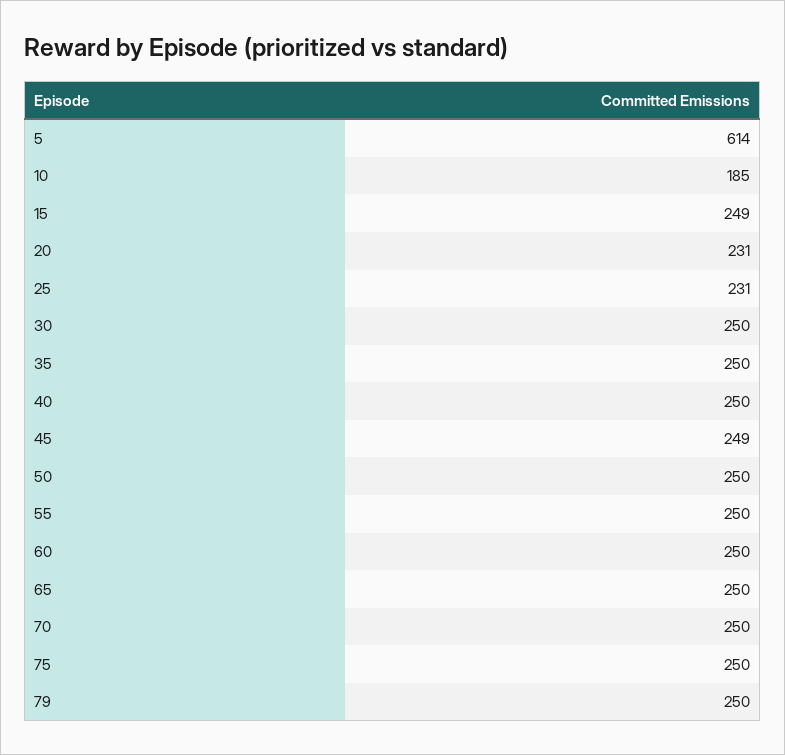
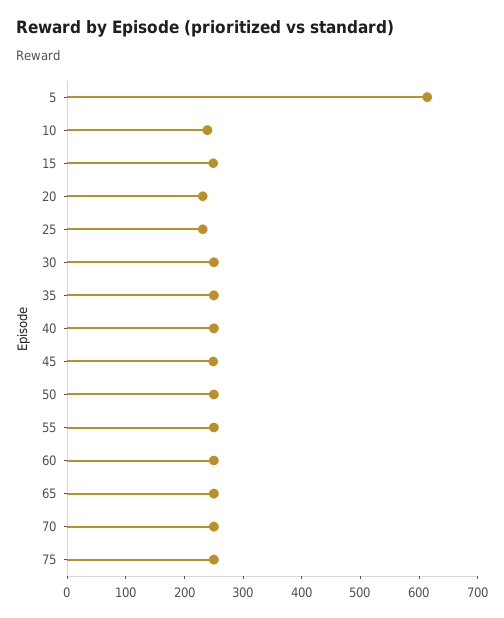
  {
    "5": 614,
-   "10": 185,
+   "10": 240,
    "15": 249,
    "20": 231,
    "25": 231,
    "30": 250,
    "35": 250,
    "40": 250,
    "45": 249,
    "50": 250,
    "55": 250,
    "60": 250,
    "65": 250,
    "70": 250,
-   "75": 250,
+   "75": 250
-   "79": 250
  }

